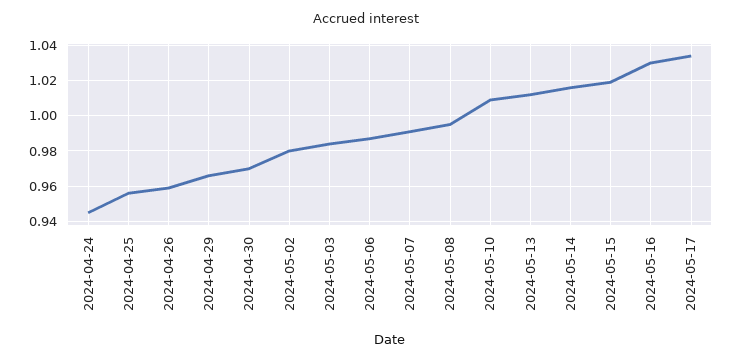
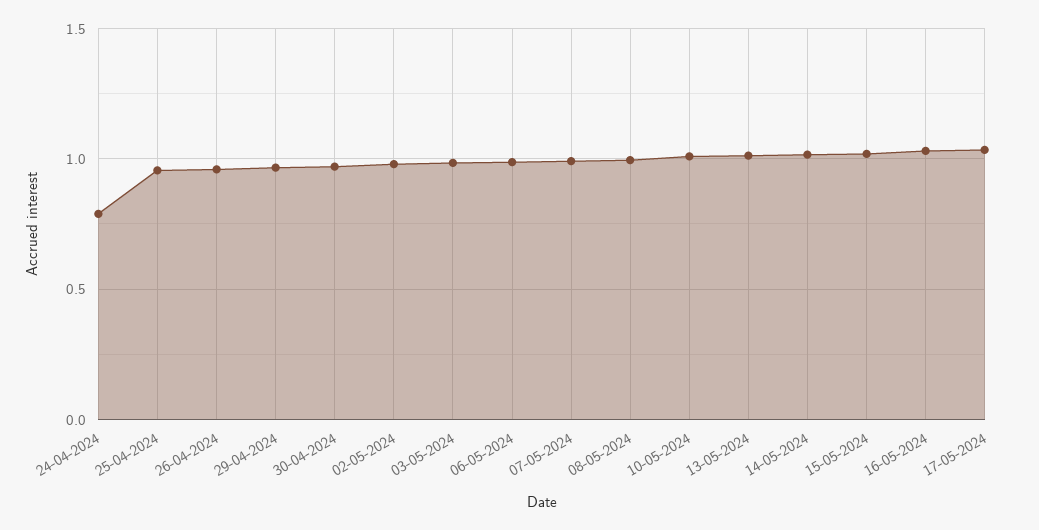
  {
-   "2024-04-24": 0.945,
+   "2024-04-24": 0.8,
    "2024-04-25": 0.955,
    "2024-04-26": 0.96,
    "2024-04-29": 0.965,
    "2024-04-30": 0.97,
    "2024-05-02": 0.98,
    "2024-05-03": 0.985,
    "2024-05-06": 0.985,
    "2024-05-07": 0.99,
    "2024-05-08": 0.995,
    "2024-05-10": 1.01,
    "2024-05-13": 1.01,
    "2024-05-14": 1.015,
    "2024-05-15": 1.02,
    "2024-05-16": 1.03,
    "2024-05-17": 1.035
  }

